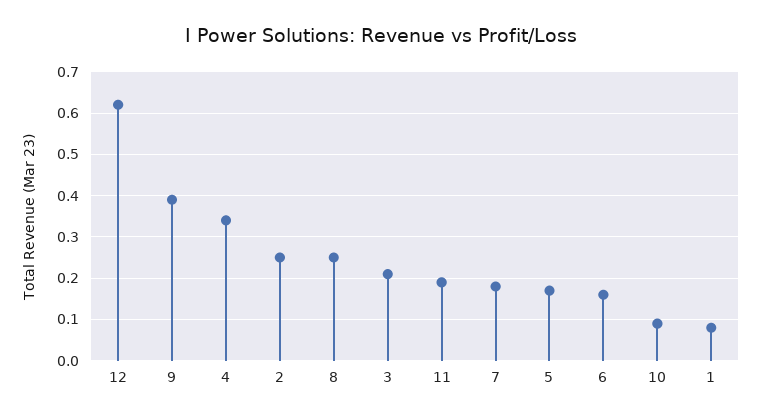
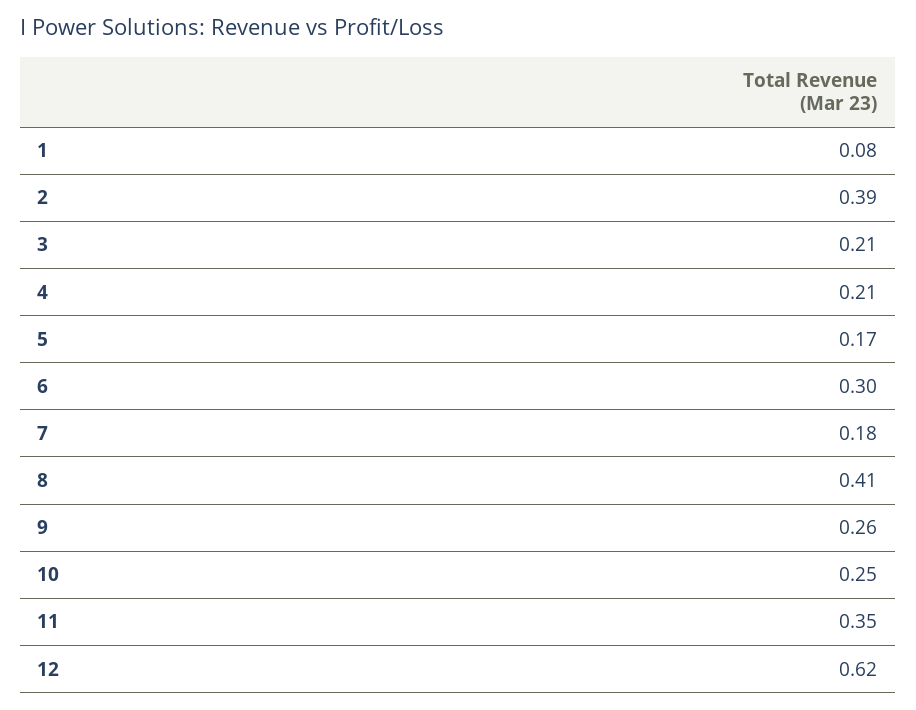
  {
    "12": 0.62,
-   "9": 0.4,
+   "9": 0.26,
-   "4": 0.35,
+   "4": 0.21,
-   "2": 0.25,
+   "2": 0.39,
-   "8": 0.25,
+   "8": 0.41,
    "3": 0.21,
-   "11": 0.2,
+   "11": 0.35,
    "7": 0.18,
    "5": 0.17,
-   "6": 0.15,
+   "6": 0.3,
-   "10": 0.1,
+   "10": 0.25,
    "1": 0.08
  }

